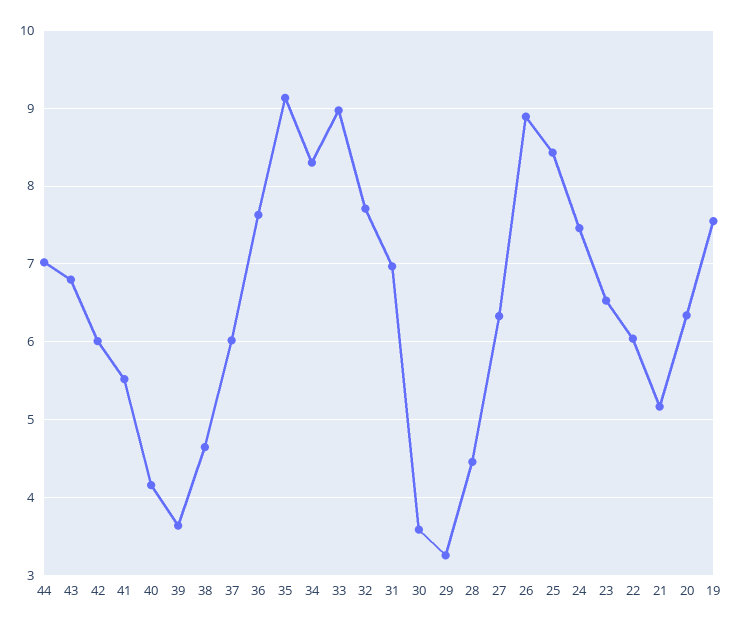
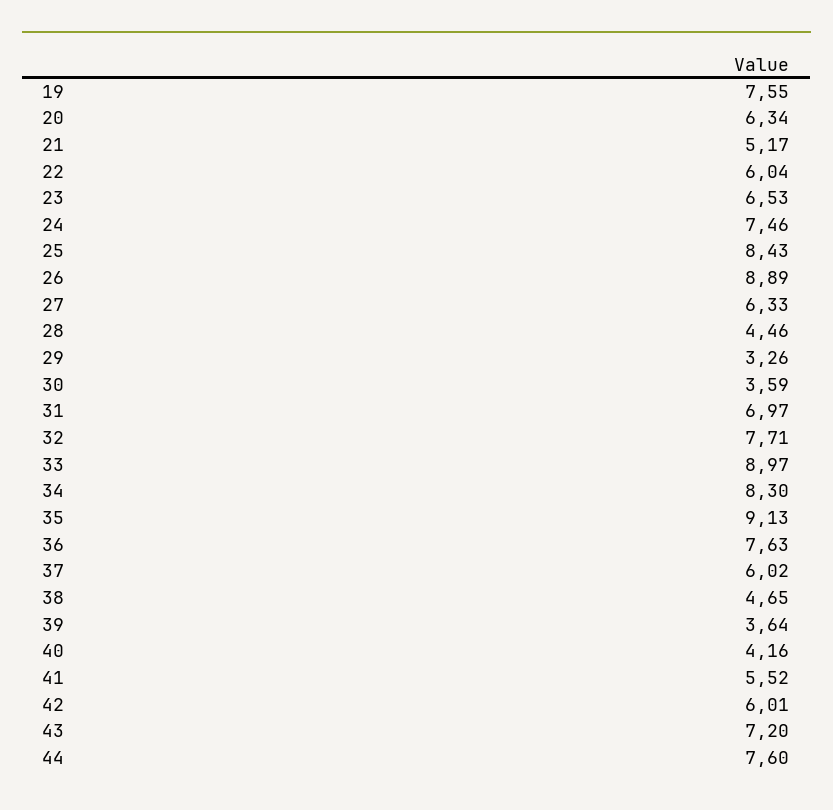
  {
-   "44": 7,
+   "44": 7.6,
-   "43": 6.8,
+   "43": 7.2,
    "42": 6.01,
    "41": 5.52,
    "40": 4.16,
    "39": 3.64,
    "38": 4.65,
    "37": 6.02,
    "36": 7.63,
    "35": 9.13,
    "34": 8.3,
    "33": 8.97,
    "32": 7.71,
    "31": 6.97,
    "30": 3.59,
    "29": 3.26,
    "28": 4.46,
    "27": 6.33,
    "26": 8.89,
    "25": 8.43,
    "24": 7.46,
    "23": 6.53,
    "22": 6.04,
    "21": 5.17,
    "20": 6.34,
    "19": 7.55
  }

